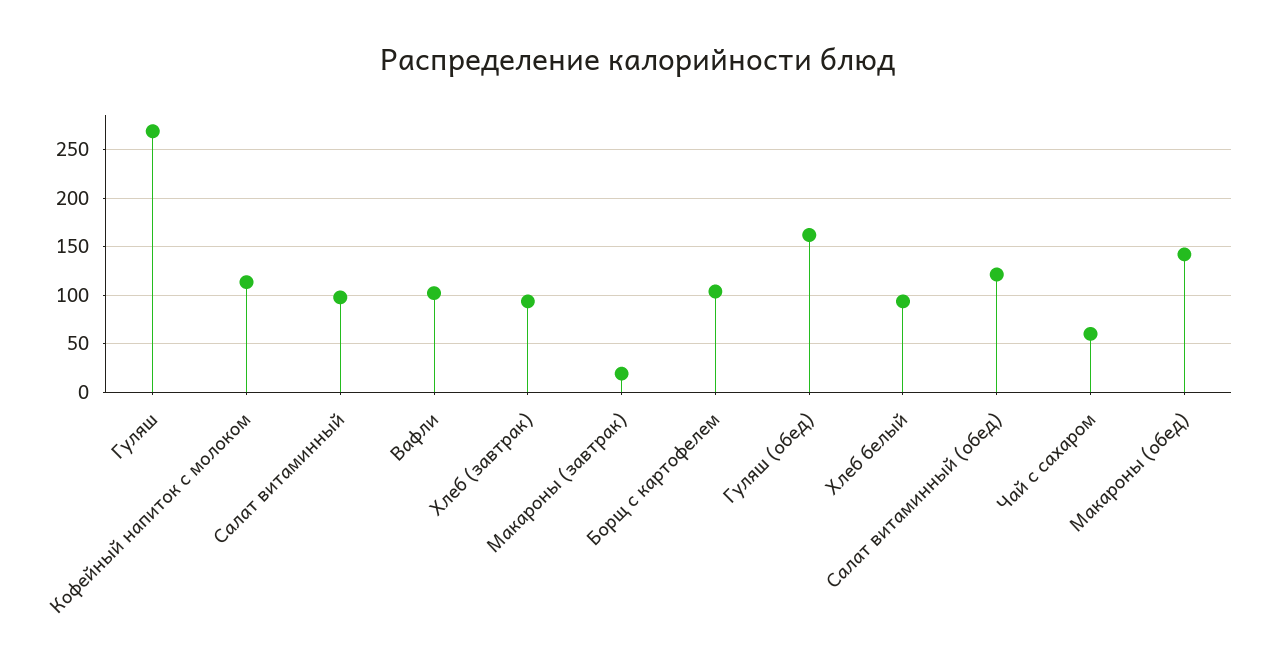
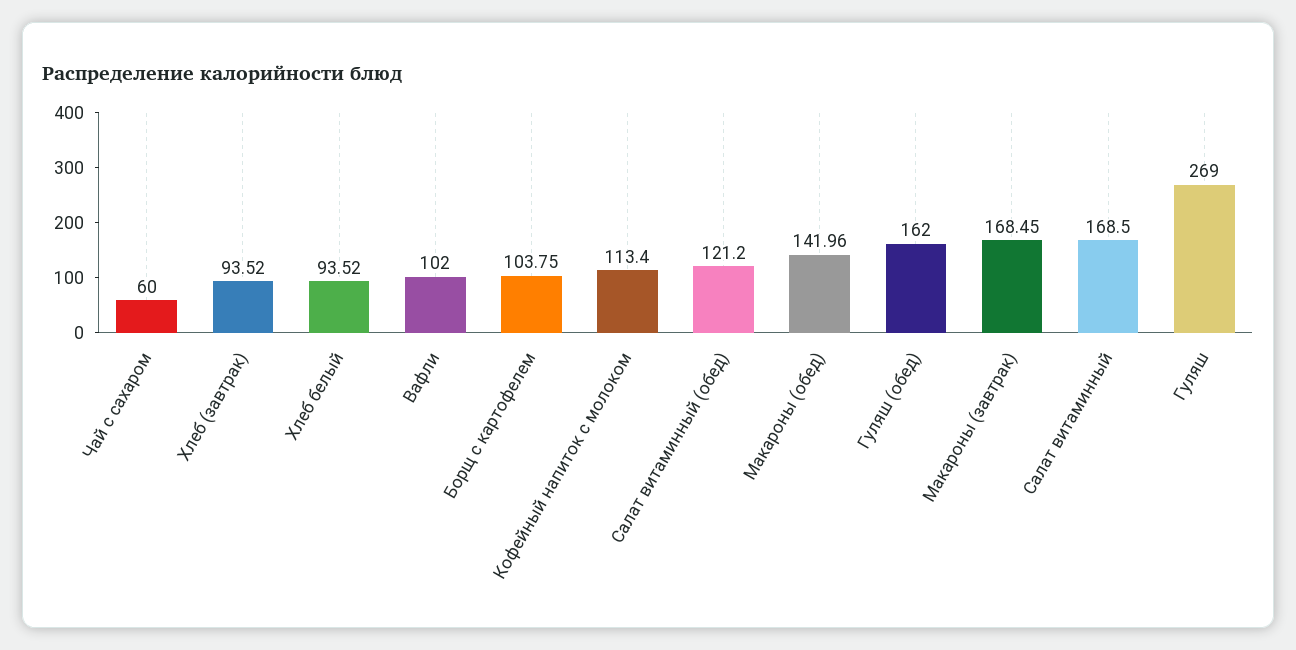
  {
    "Гуляш": 269,
    "Кофейный напиток с молоком": 113.4,
-   "Салат витаминный": 100,
+   "Салат витаминный": 168.5,
    "Вафли": 102,
    "Хлеб (завтрак)": 93.52,
-   "Макароны (завтрак)": 20,
+   "Макароны (завтрак)": 168.45,
    "Борщ с картофелем": 103.75,
    "Гуляш (обед)": 162,
    "Хлеб белый": 93.52,
    "Салат витаминный (обед)": 121.2,
    "Чай с сахаром": 60,
    "Макароны (обед)": 141.96
  }

